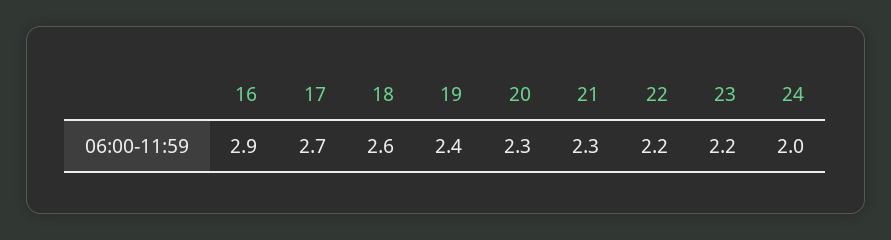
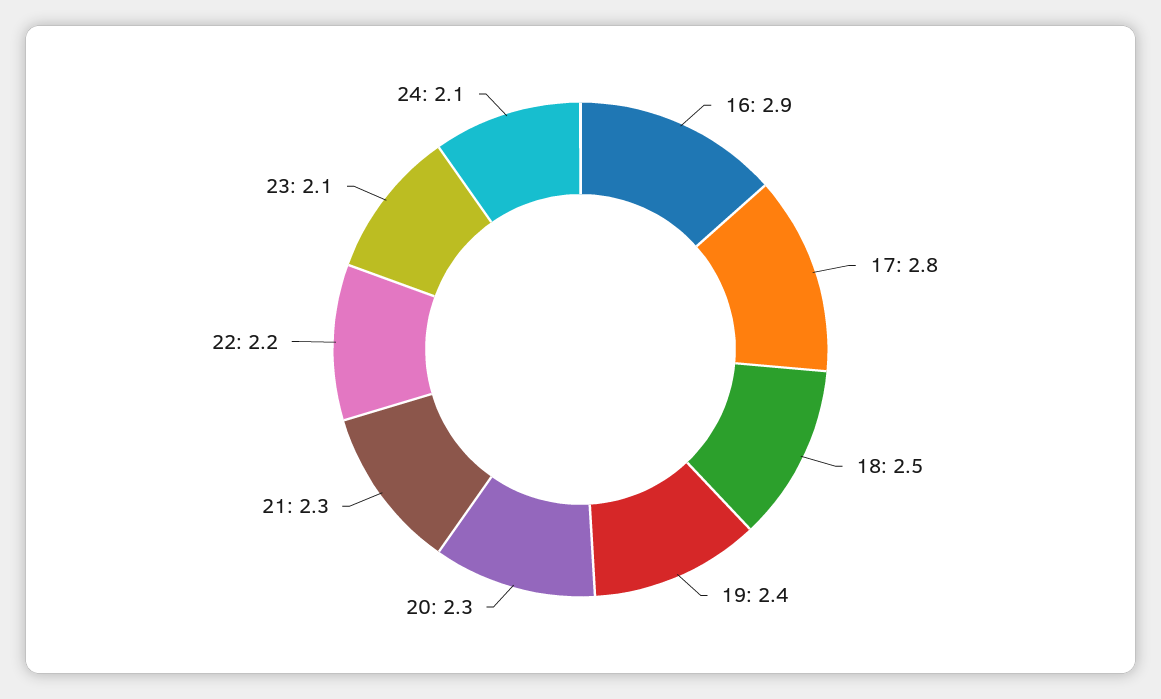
  {
    "16": 2.9,
-   "17": 2.7,
+   "17": 2.8,
-   "18": 2.6,
+   "18": 2.5,
    "19": 2.4,
    "20": 2.3,
    "21": 2.3,
    "22": 2.2,
-   "23": 2.2,
+   "23": 2.1,
-   "24": 2
+   "24": 2.1
  }

